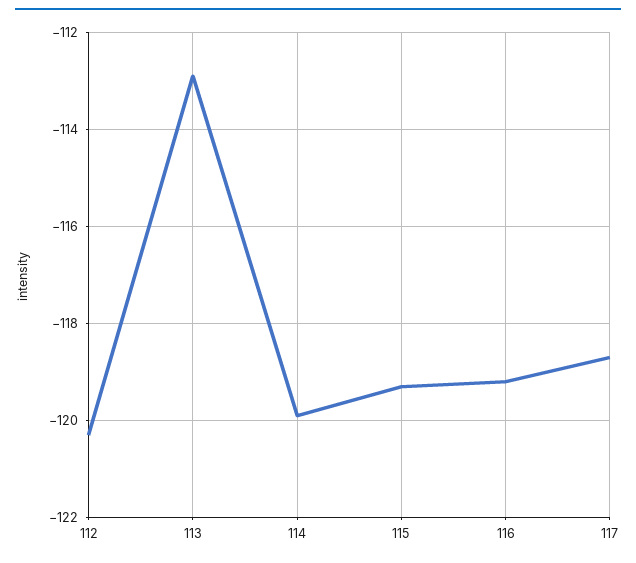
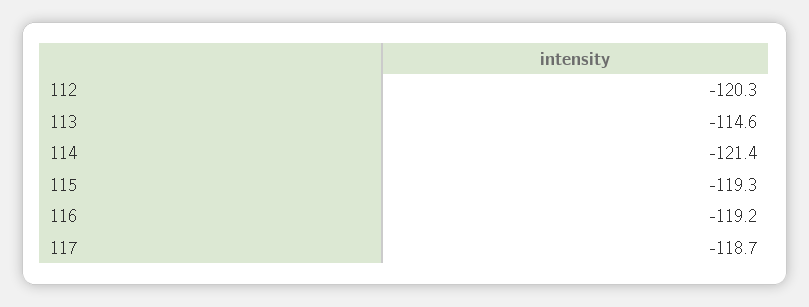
  {
    "112": -120.3,
-   "113": -113,
+   "113": -114.6,
-   "114": -120,
+   "114": -121.4,
    "115": -119.3,
    "116": -119.2,
    "117": -118.7
  }

